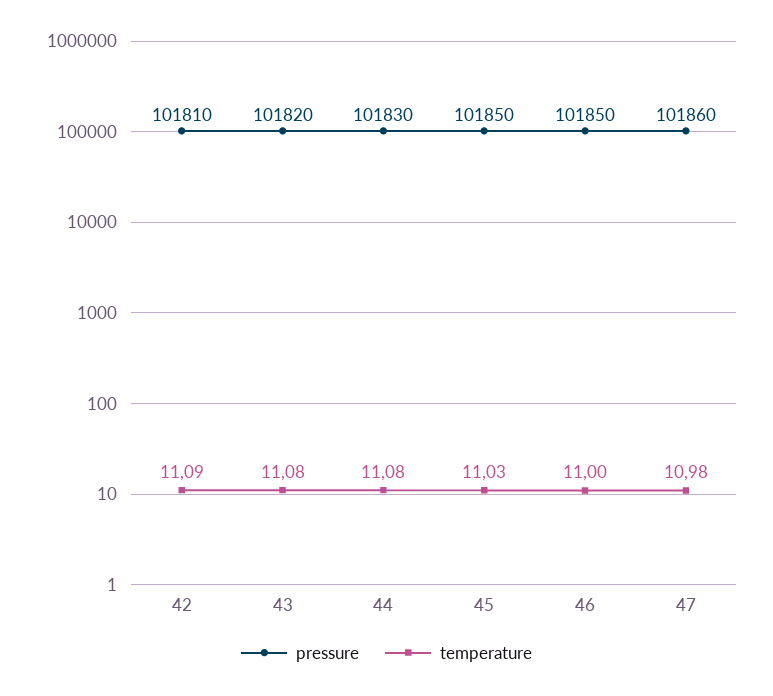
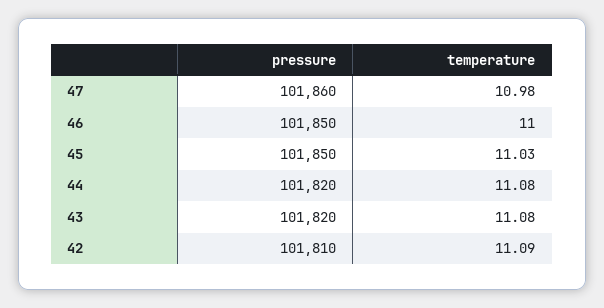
  {
    "pressure": {
      "42": 101810,
      "43": 101820,
-     "44": 101830,
+     "44": 101820,
      "45": 101850,
      "46": 101850,
      "47": 101860
    },
    "temperature": {
      "42": 11.09,
      "43": 11.08,
      "44": 11.08,
      "45": 11.03,
      "46": 11,
      "47": 10.98
    }
  }

